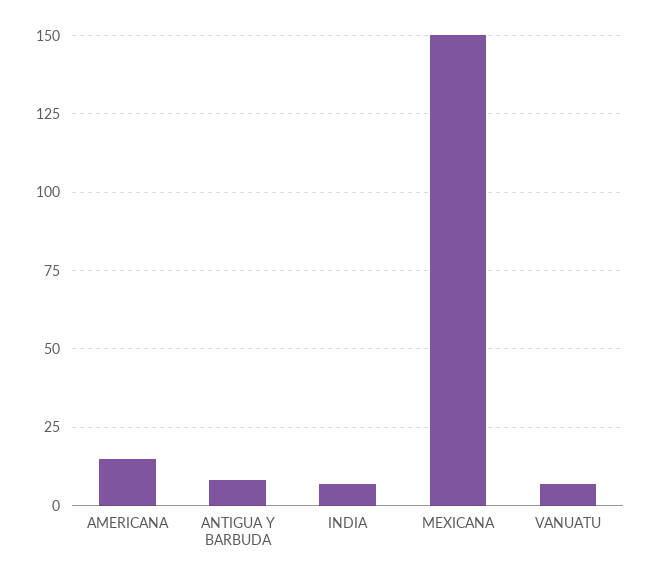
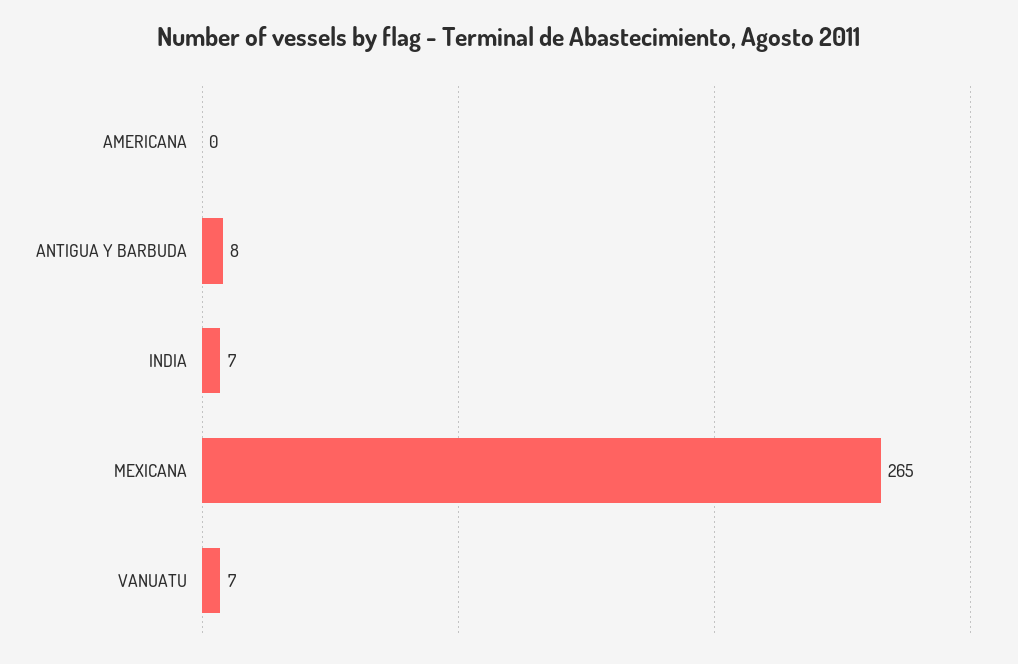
  {
-   "AMERICANA": 15,
+   "AMERICANA": 0,
    "ANTIGUA Y BARBUDA": 8,
    "INDIA": 7,
-   "MEXICANA": 150,
+   "MEXICANA": 265,
    "VANUATU": 7
  }

